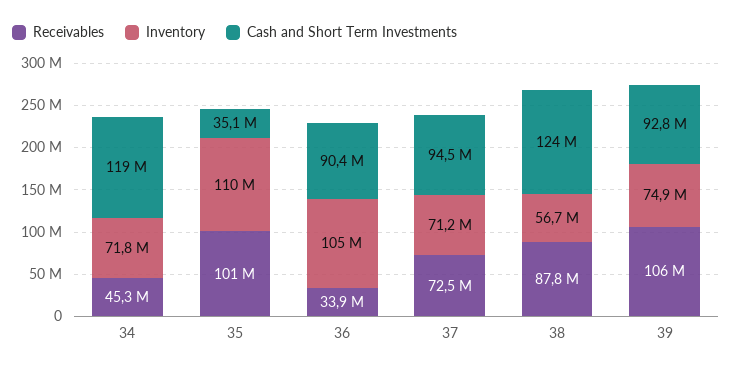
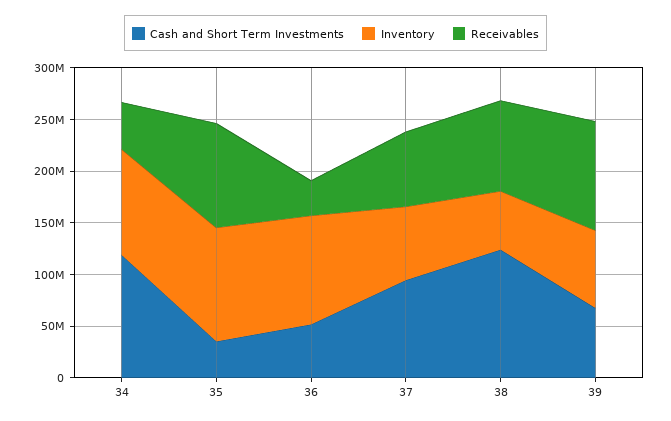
  {
    "Receivables": {
      "34": 45300000,
      "35": 101000000,
      "36": 33900000,
      "37": 72500000,
      "38": 87800000,
      "39": 106000000
    },
    "Inventory": {
-     "34": 71800000,
+     "34": 100000000,
      "35": 110000000,
      "36": 105000000,
      "37": 71200000,
      "38": 56700000,
      "39": 74900000
    },
    "Cash and Short Term Investments": {
      "34": 119000000,
      "35": 35100000,
-     "36": 90400000,
+     "36": 50000000,
      "37": 94500000,
      "38": 124000000,
-     "39": 92800000
+     "39": 70000000
    }
  }

